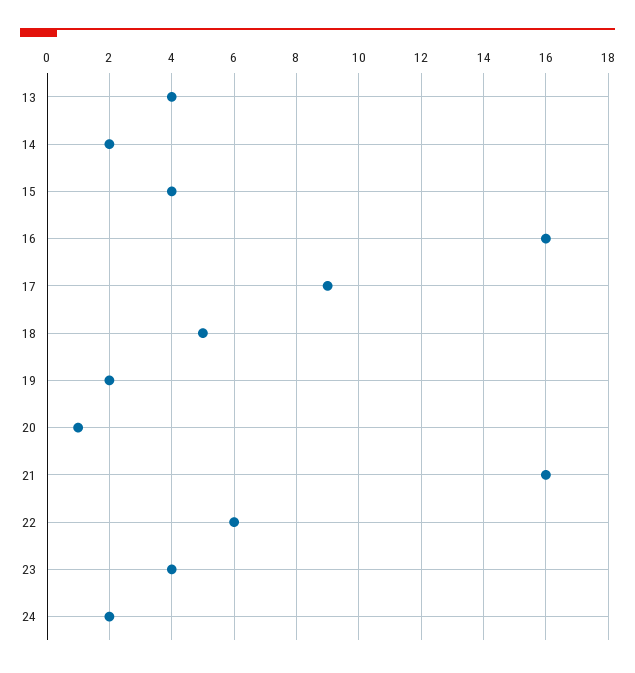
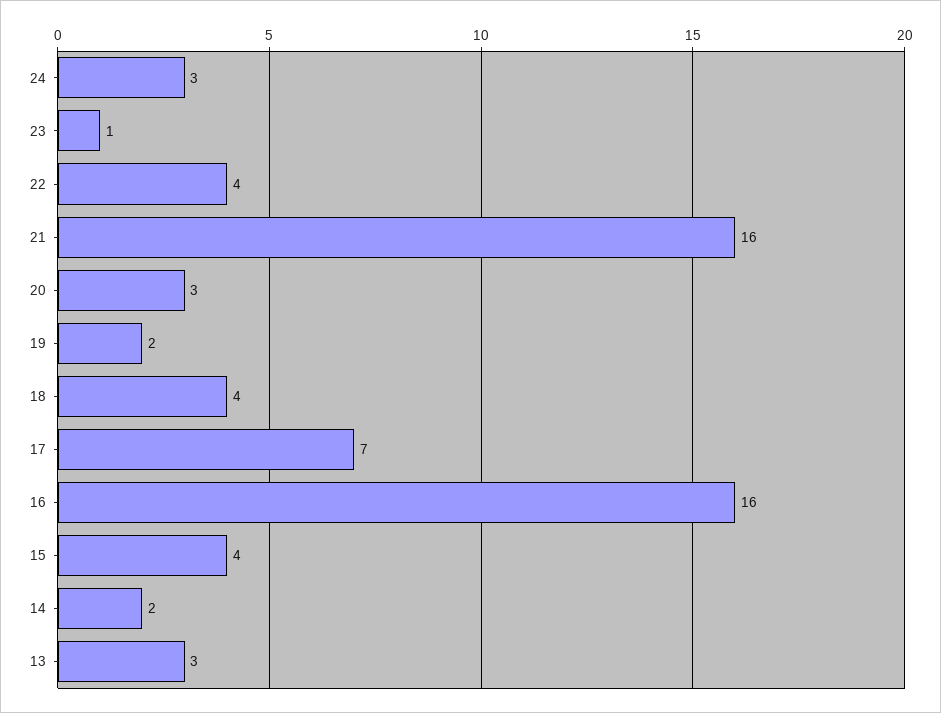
  {
-   "13": 4,
+   "13": 3,
    "14": 2,
    "15": 4,
    "16": 16,
-   "17": 9,
+   "17": 7,
-   "18": 5,
+   "18": 4,
    "19": 2,
-   "20": 1,
+   "20": 3,
    "21": 16,
-   "22": 6,
+   "22": 4,
-   "23": 4,
+   "23": 1,
-   "24": 2
+   "24": 3
  }

